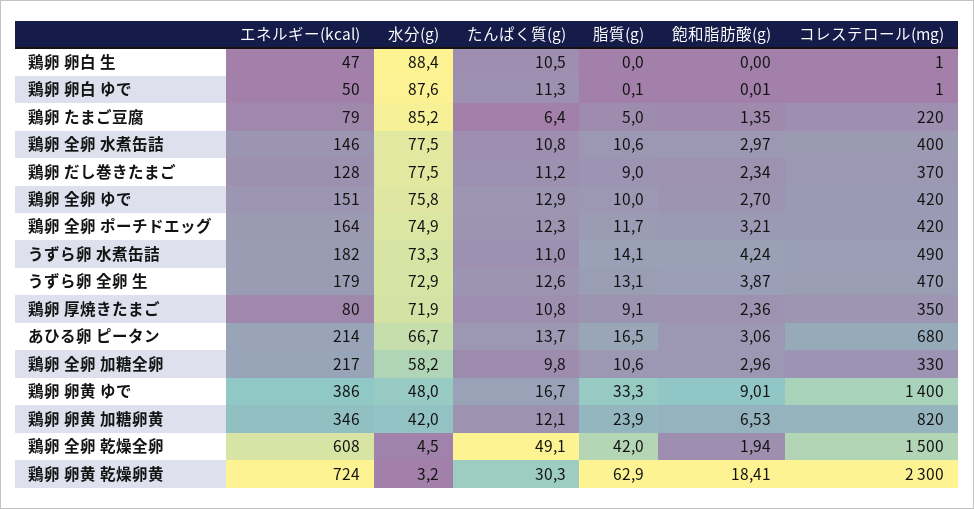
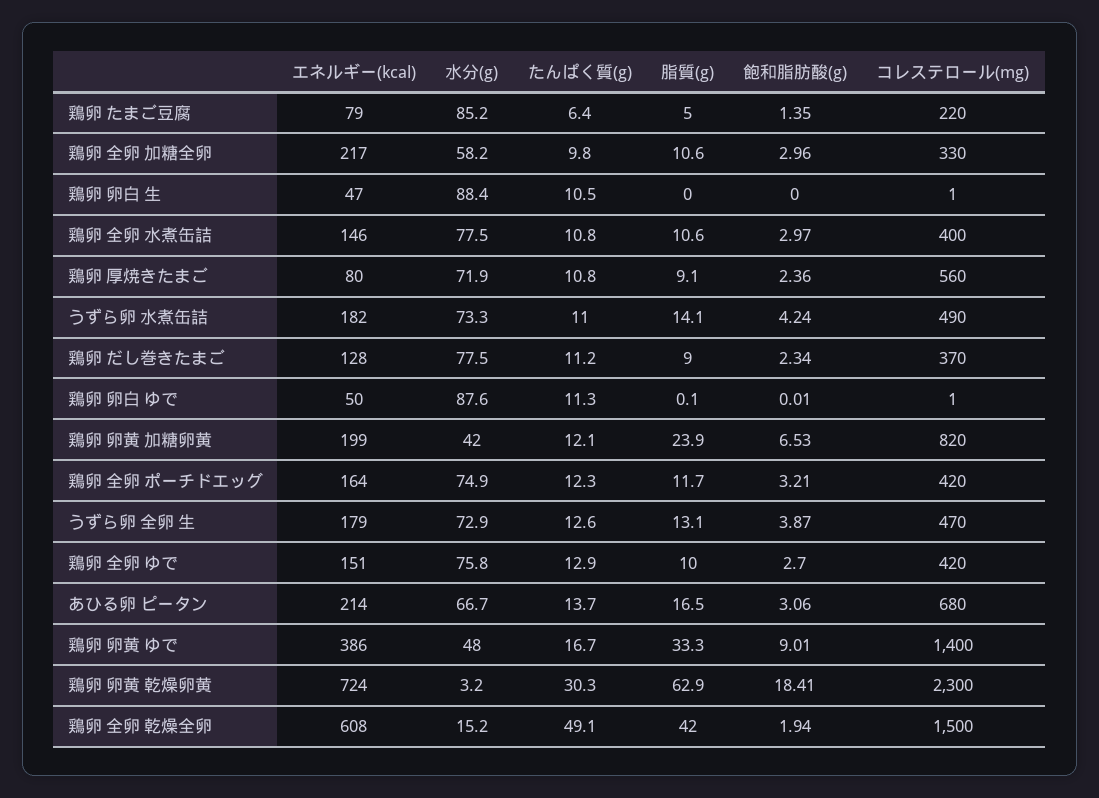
  {
    "エネルギー(kcal)": {
      "鶏卵 卵白 生": 47,
      "鶏卵 卵白 ゆで": 50,
      "鶏卵 たまご豆腐": 79,
      "鶏卵 全卵 水煮缶詰": 146,
      "鶏卵 だし巻きたまご": 128,
      "鶏卵 全卵 ゆで": 151,
      "鶏卵 全卵 ポーチドエッグ": 164,
      "うずら卵 水煮缶詰": 182,
      "うずら卵 全卵 生": 179,
      "鶏卵 厚焼きたまご": 80,
      "あひる卵 ピータン": 214,
      "鶏卵 全卵 加糖全卵": 217,
      "鶏卵 卵黄 ゆで": 386,
-     "鶏卵 卵黄 加糖卵黄": 346,
+     "鶏卵 卵黄 加糖卵黄": 199,
      "鶏卵 全卵 乾燥全卵": 608,
      "鶏卵 卵黄 乾燥卵黄": 724
    },
    "水分(g)": {
      "鶏卵 卵白 生": 88.4,
      "鶏卵 卵白 ゆで": 87.6,
      "鶏卵 たまご豆腐": 85.2,
      "鶏卵 全卵 水煮缶詰": 77.5,
      "鶏卵 だし巻きたまご": 77.5,
      "鶏卵 全卵 ゆで": 75.8,
      "鶏卵 全卵 ポーチドエッグ": 74.9,
      "うずら卵 水煮缶詰": 73.3,
      "うずら卵 全卵 生": 72.9,
      "鶏卵 厚焼きたまご": 71.9,
      "あひる卵 ピータン": 66.7,
      "鶏卵 全卵 加糖全卵": 58.2,
      "鶏卵 卵黄 ゆで": 48,
      "鶏卵 卵黄 加糖卵黄": 42,
-     "鶏卵 全卵 乾燥全卵": 4.5,
+     "鶏卵 全卵 乾燥全卵": 15.2,
      "鶏卵 卵黄 乾燥卵黄": 3.2
    },
    "たんぱく質(g)": {
      "鶏卵 卵白 生": 10.5,
      "鶏卵 卵白 ゆで": 11.3,
      "鶏卵 たまご豆腐": 6.4,
      "鶏卵 全卵 水煮缶詰": 10.8,
      "鶏卵 だし巻きたまご": 11.2,
      "鶏卵 全卵 ゆで": 12.9,
      "鶏卵 全卵 ポーチドエッグ": 12.3,
      "うずら卵 水煮缶詰": 11,
      "うずら卵 全卵 生": 12.6,
      "鶏卵 厚焼きたまご": 10.8,
      "あひる卵 ピータン": 13.7,
      "鶏卵 全卵 加糖全卵": 9.8,
      "鶏卵 卵黄 ゆで": 16.7,
      "鶏卵 卵黄 加糖卵黄": 12.1,
      "鶏卵 全卵 乾燥全卵": 49.1,
      "鶏卵 卵黄 乾燥卵黄": 30.3
    },
    "脂質(g)": {
      "鶏卵 卵白 生": 0,
      "鶏卵 卵白 ゆで": 0.1,
      "鶏卵 たまご豆腐": 5,
      "鶏卵 全卵 水煮缶詰": 10.6,
      "鶏卵 だし巻きたまご": 9,
      "鶏卵 全卵 ゆで": 10,
      "鶏卵 全卵 ポーチドエッグ": 11.7,
      "うずら卵 水煮缶詰": 14.1,
      "うずら卵 全卵 生": 13.1,
      "鶏卵 厚焼きたまご": 9.1,
      "あひる卵 ピータン": 16.5,
      "鶏卵 全卵 加糖全卵": 10.6,
      "鶏卵 卵黄 ゆで": 33.3,
      "鶏卵 卵黄 加糖卵黄": 23.9,
      "鶏卵 全卵 乾燥全卵": 42,
      "鶏卵 卵黄 乾燥卵黄": 62.9
    },
    "飽和脂肪酸(g)": {
      "鶏卵 卵白 生": 0,
      "鶏卵 卵白 ゆで": 0.01,
      "鶏卵 たまご豆腐": 1.35,
      "鶏卵 全卵 水煮缶詰": 2.97,
      "鶏卵 だし巻きたまご": 2.34,
      "鶏卵 全卵 ゆで": 2.7,
      "鶏卵 全卵 ポーチドエッグ": 3.21,
      "うずら卵 水煮缶詰": 4.24,
      "うずら卵 全卵 生": 3.87,
      "鶏卵 厚焼きたまご": 2.36,
      "あひる卵 ピータン": 3.06,
      "鶏卵 全卵 加糖全卵": 2.96,
      "鶏卵 卵黄 ゆで": 9.01,
      "鶏卵 卵黄 加糖卵黄": 6.53,
      "鶏卵 全卵 乾燥全卵": 1.94,
      "鶏卵 卵黄 乾燥卵黄": 18.41
    },
    "コレステロール(mg)": {
      "鶏卵 卵白 生": 1,
      "鶏卵 卵白 ゆで": 1,
      "鶏卵 たまご豆腐": 220,
      "鶏卵 全卵 水煮缶詰": 400,
      "鶏卵 だし巻きたまご": 370,
      "鶏卵 全卵 ゆで": 420,
      "鶏卵 全卵 ポーチドエッグ": 420,
      "うずら卵 水煮缶詰": 490,
      "うずら卵 全卵 生": 470,
-     "鶏卵 厚焼きたまご": 350,
+     "鶏卵 厚焼きたまご": 560,
      "あひる卵 ピータン": 680,
      "鶏卵 全卵 加糖全卵": 330,
      "鶏卵 卵黄 ゆで": 1400,
      "鶏卵 卵黄 加糖卵黄": 820,
      "鶏卵 全卵 乾燥全卵": 1500,
      "鶏卵 卵黄 乾燥卵黄": 2300
    }
  }

